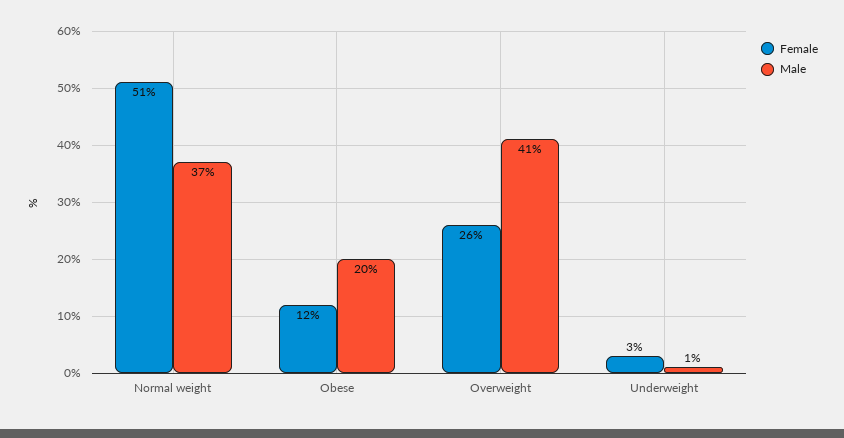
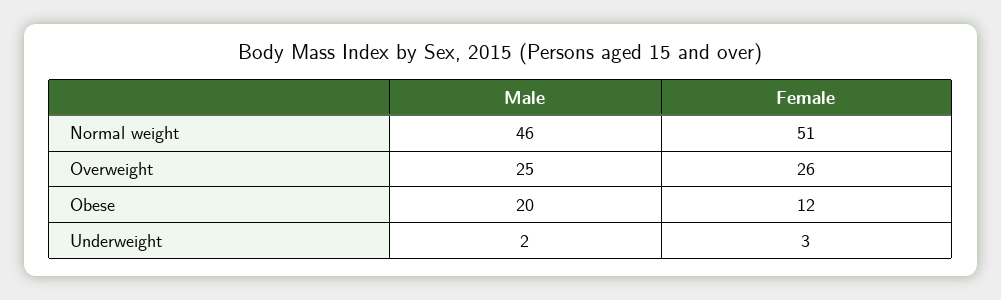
  {
    "Female": {
      "Normal weight": 51,
      "Obese": 12,
      "Overweight": 26,
      "Underweight": 3
    },
    "Male": {
-     "Normal weight": 37,
+     "Normal weight": 46,
      "Obese": 20,
-     "Overweight": 41,
+     "Overweight": 25,
-     "Underweight": 1
+     "Underweight": 2
    }
  }

